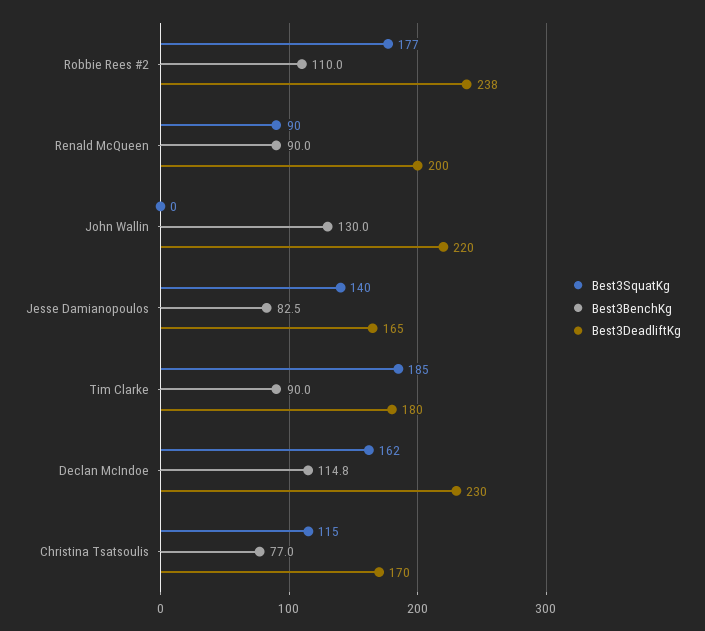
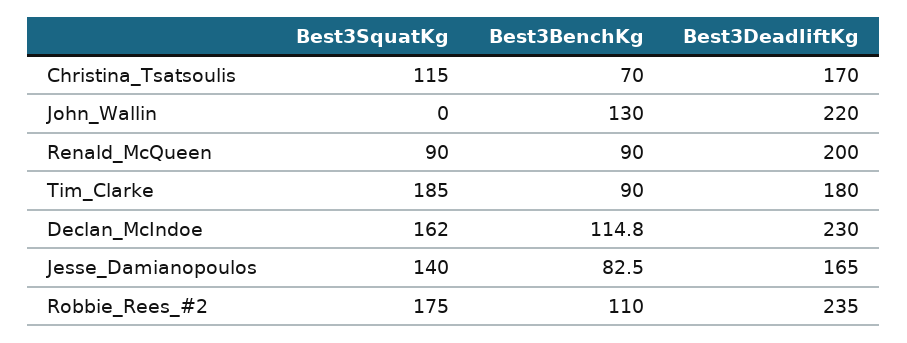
  {
    "Best3SquatKg": {
-     "Robbie Rees #2": 177,
+     "Robbie Rees #2": 175,
      "Renald McQueen": 90,
      "John Wallin": 0,
      "Jesse Damianopoulos": 140,
      "Tim Clarke": 185,
      "Declan McIndoe": 162,
      "Christina Tsatsoulis": 115
    },
    "Best3BenchKg": {
      "Robbie Rees #2": 110,
      "Renald McQueen": 90,
      "John Wallin": 130,
      "Jesse Damianopoulos": 82.5,
      "Tim Clarke": 90,
      "Declan McIndoe": 114.8,
-     "Christina Tsatsoulis": 77
+     "Christina Tsatsoulis": 70
    },
    "Best3DeadliftKg": {
-     "Robbie Rees #2": 238,
+     "Robbie Rees #2": 235,
      "Renald McQueen": 200,
      "John Wallin": 220,
      "Jesse Damianopoulos": 165,
      "Tim Clarke": 180,
      "Declan McIndoe": 230,
      "Christina Tsatsoulis": 170
    }
  }

